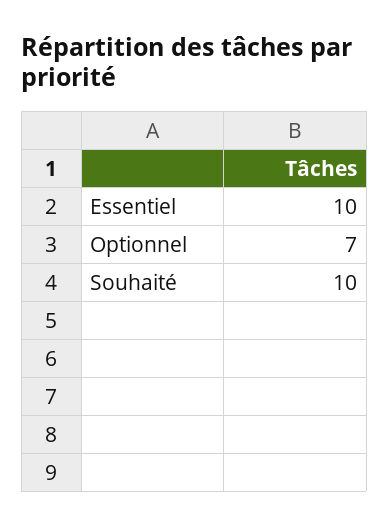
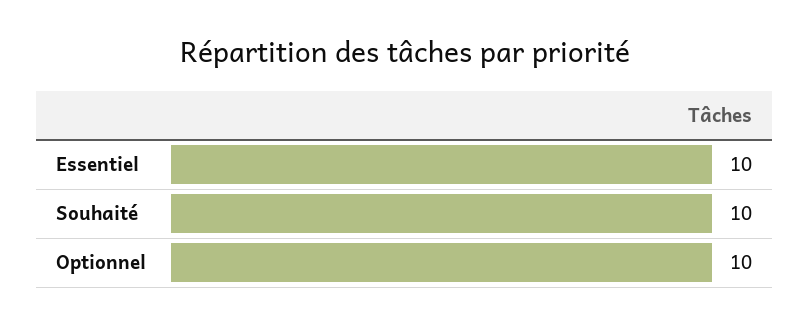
  {
    "Essentiel": 10,
-   "Optionnel": 7,
+   "Optionnel": 10,
    "Souhaité": 10
  }

